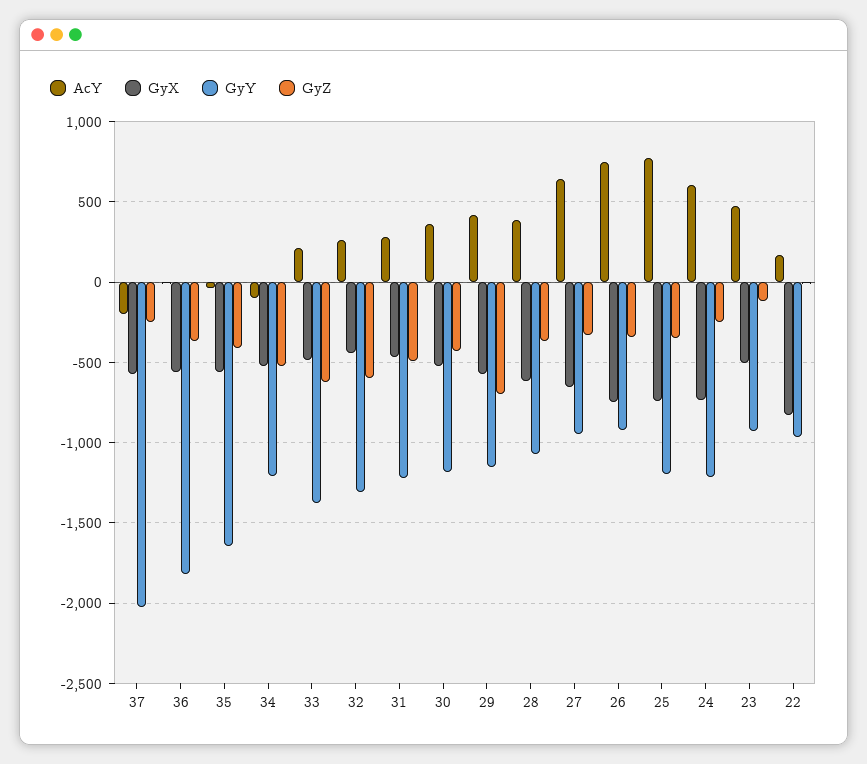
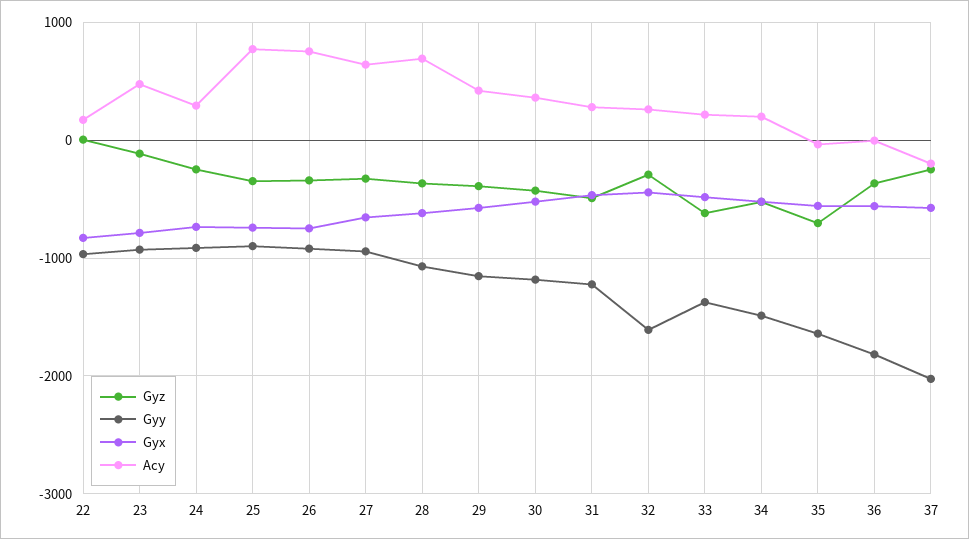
  {
    "AcY": {
      "37": -200,
      "36": 0,
      "35": -50,
-     "34": -100,
+     "34": 200,
      "33": 200,
      "32": 250,
      "31": 300,
      "30": 350,
      "29": 400,
-     "28": 400,
+     "28": 700,
      "27": 650,
      "26": 750,
      "25": 750,
-     "24": 600,
+     "24": 300,
      "23": 500,
      "22": 150
    },
    "GyX": {
      "37": -600,
      "36": -550,
      "35": -550,
      "34": -500,
      "33": -500,
      "32": -450,
      "31": -450,
      "30": -500,
      "29": -600,
      "28": -600,
      "27": -650,
      "26": -750,
      "25": -750,
      "24": -750,
-     "23": -500,
+     "23": -800,
      "22": -850
    },
    "GyY": {
      "37": -2050,
      "36": -1800,
      "35": -1650,
-     "34": -1200,
+     "34": -1500,
      "33": -1350,
-     "32": -1300,
+     "32": -1600,
      "31": -1200,
      "30": -1200,
      "29": -1150,
      "28": -1050,
      "27": -950,
      "26": -900,
-     "25": -1200,
+     "25": -900,
-     "24": -1200,
+     "24": -900,
      "23": -950,
      "22": -950
    },
    "GyZ": {
      "37": -250,
      "36": -350,
-     "35": -400,
+     "35": -700,
      "34": -500,
      "33": -600,
-     "32": -600,
+     "32": -300,
      "31": -500,
      "30": -450,
-     "29": -700,
+     "29": -400,
      "28": -350,
      "27": -350,
      "26": -350,
      "25": -350,
      "24": -250,
      "23": -100,
      "22": 0
    }
  }

